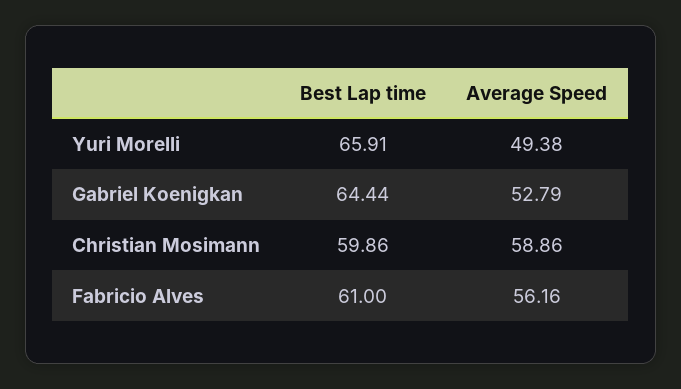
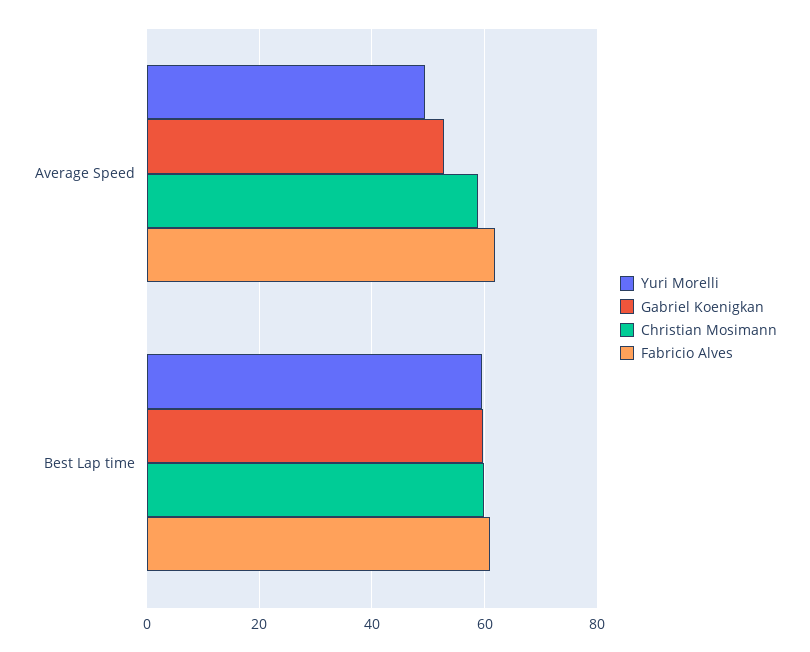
  {
    "Yuri Morelli": {
-     "Best Lap time": 65.91,
+     "Best Lap time": 60,
      "Average Speed": 49.38
    },
    "Gabriel Koenigkan": {
-     "Best Lap time": 64.44,
+     "Best Lap time": 60,
      "Average Speed": 52.79
    },
    "Christian Mosimann": {
      "Best Lap time": 59.86,
      "Average Speed": 58.86
    },
    "Fabricio Alves": {
      "Best Lap time": 61,
-     "Average Speed": 56.16
+     "Average Speed": 62
    }
  }

